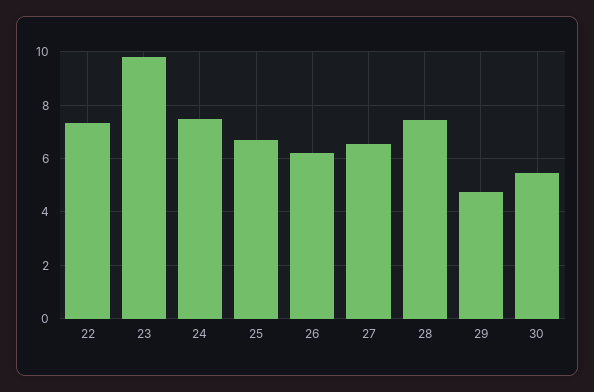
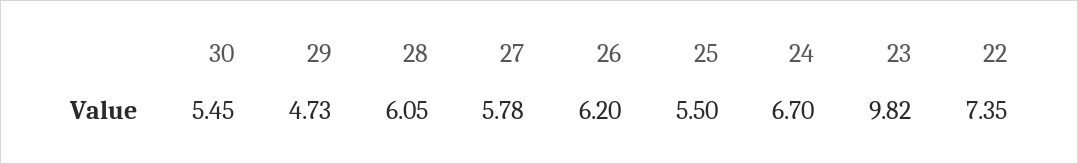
  {
    "22": 7.35,
    "23": 9.82,
-   "24": 7.5,
+   "24": 6.7,
-   "25": 6.75,
+   "25": 5.5,
    "26": 6.2,
-   "27": 6.5,
+   "27": 5.78,
-   "28": 7.5,
+   "28": 6.05,
    "29": 4.73,
    "30": 5.45
  }

